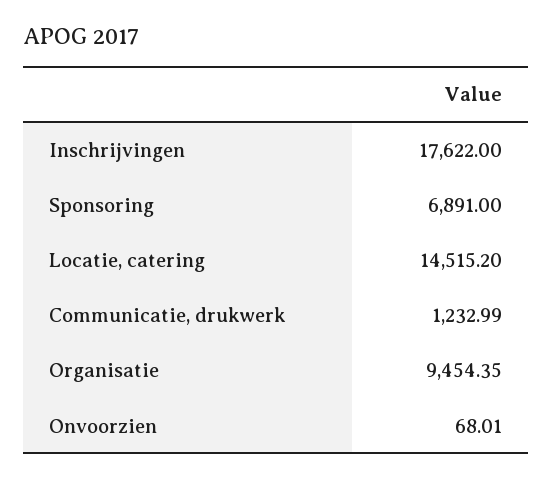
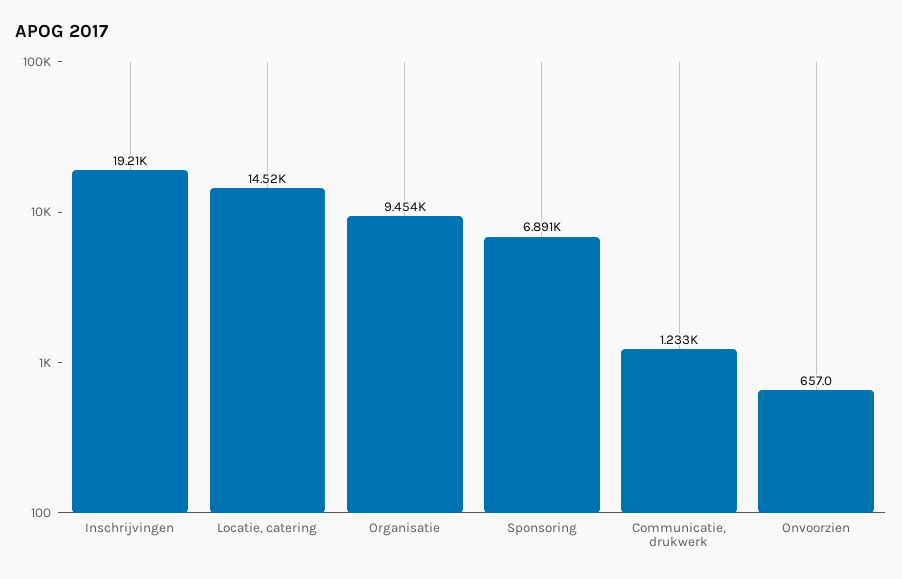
  {
-   "Inschrijvingen": 17622,
+   "Inschrijvingen": 19210,
    "Sponsoring": 6891,
    "Locatie, catering": 14515.2,
    "Communicatie, drukwerk": 1232.99,
    "Organisatie": 9454.35,
-   "Onvoorzien": 68.01
+   "Onvoorzien": 657
  }

